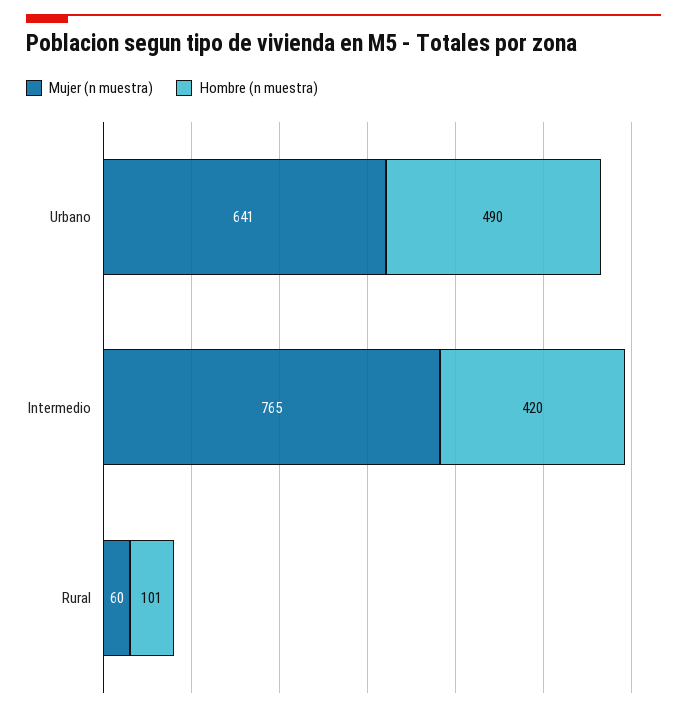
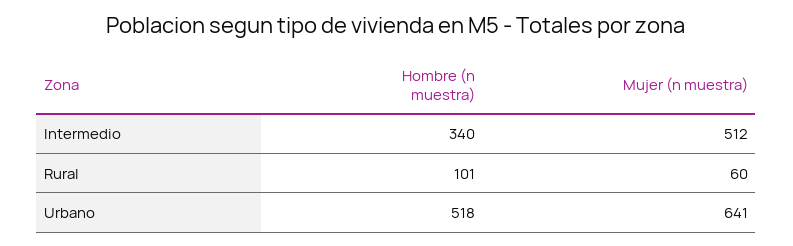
  {
    "Mujer (n muestra)": {
      "Urbano": 641,
-     "Intermedio": 765,
+     "Intermedio": 512,
      "Rural": 60
    },
    "Hombre (n muestra)": {
-     "Urbano": 490,
+     "Urbano": 518,
-     "Intermedio": 420,
+     "Intermedio": 340,
      "Rural": 101
    }
  }

